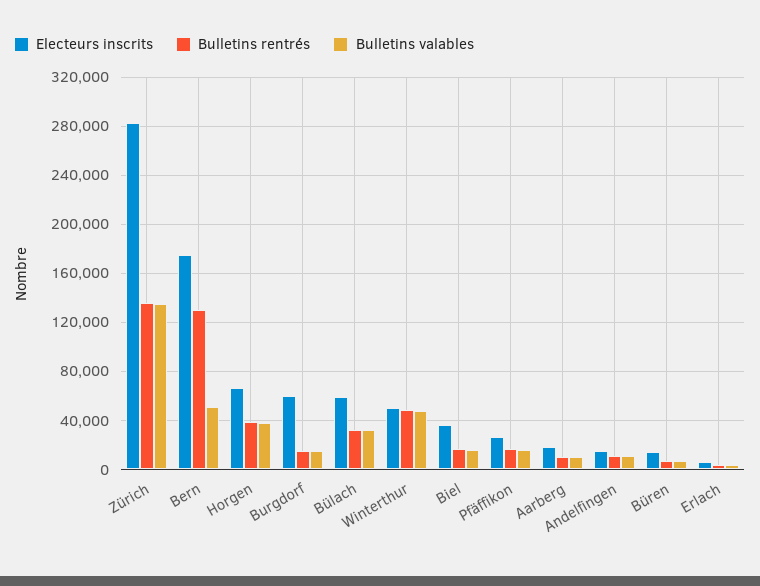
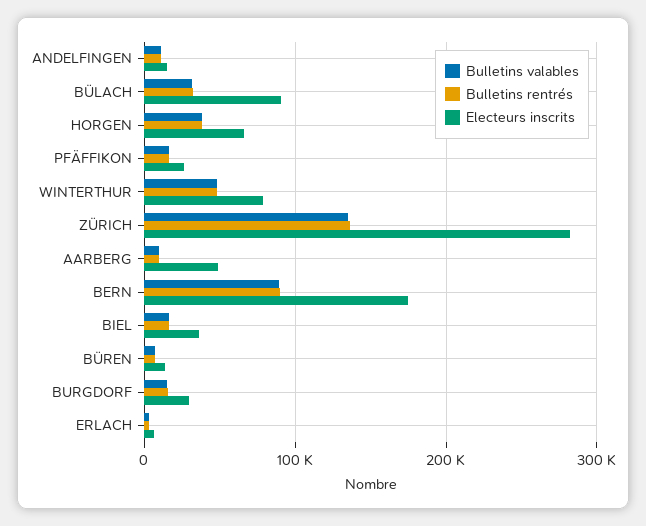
  {
    "Electeurs inscrits": {
      "Zürich": 285000,
      "Bern": 175000,
      "Horgen": 65000,
-     "Burgdorf": 60000,
+     "Burgdorf": 30000,
-     "Bülach": 60000,
+     "Bülach": 90000,
-     "Winterthur": 50000,
+     "Winterthur": 80000,
      "Biel": 35000,
      "Pfäffikon": 25000,
-     "Aarberg": 20000,
+     "Aarberg": 50000,
      "Andelfingen": 15000,
      "Büren": 15000,
      "Erlach": 5000
    },
    "Bulletins rentrés": {
      "Zürich": 135000,
-     "Bern": 130000,
+     "Bern": 90000,
      "Horgen": 40000,
      "Burgdorf": 15000,
      "Bülach": 30000,
      "Winterthur": 50000,
      "Biel": 15000,
      "Pfäffikon": 15000,
      "Aarberg": 10000,
      "Andelfingen": 10000,
      "Büren": 5000,
      "Erlach": 5000
    },
    "Bulletins valables": {
      "Zürich": 135000,
-     "Bern": 50000,
+     "Bern": 90000,
      "Horgen": 40000,
      "Burgdorf": 15000,
      "Bülach": 30000,
      "Winterthur": 50000,
      "Biel": 15000,
      "Pfäffikon": 15000,
      "Aarberg": 10000,
      "Andelfingen": 10000,
      "Büren": 5000,
      "Erlach": 5000
    }
  }

